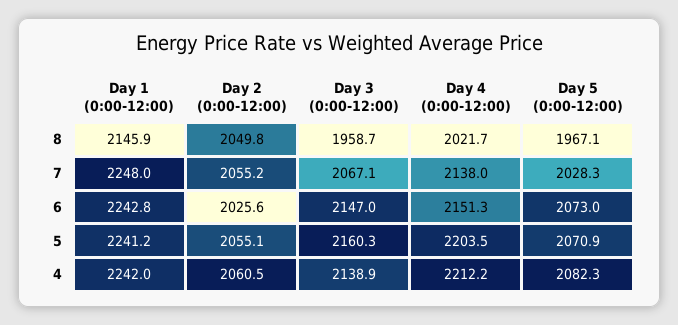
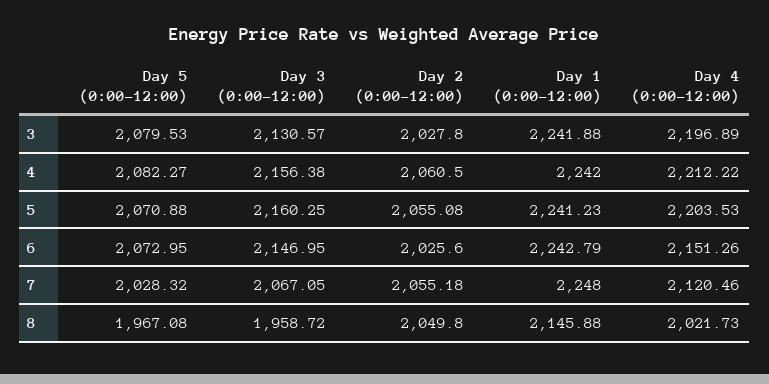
  {
    "Day 1 (0:00-12:00)": {
      "8": 2145.88,
      "7": 2248,
      "6": 2242.79,
      "5": 2241.23,
-     "4": 2242
+     "4": 2242,
+     "3": 2241.88
    },
    "Day 2 (0:00-12:00)": {
      "8": 2049.8,
      "7": 2055.18,
      "6": 2025.6,
      "5": 2055.08,
-     "4": 2060.5
+     "4": 2060.5,
+     "3": 2027.8
    },
    "Day 3 (0:00-12:00)": {
      "8": 1958.72,
      "7": 2067.05,
      "6": 2146.95,
      "5": 2160.25,
-     "4": 2138.9
+     "4": 2156.38,
+     "3": 2130.57
    },
    "Day 4 (0:00-12:00)": {
      "8": 2021.73,
-     "7": 2138,
+     "7": 2120.46,
      "6": 2151.26,
      "5": 2203.53,
-     "4": 2212.22
+     "4": 2212.22,
+     "3": 2196.89
    },
    "Day 5 (0:00-12:00)": {
      "8": 1967.08,
      "7": 2028.32,
      "6": 2072.95,
      "5": 2070.88,
-     "4": 2082.27
+     "4": 2082.27,
+     "3": 2079.53
    }
  }

